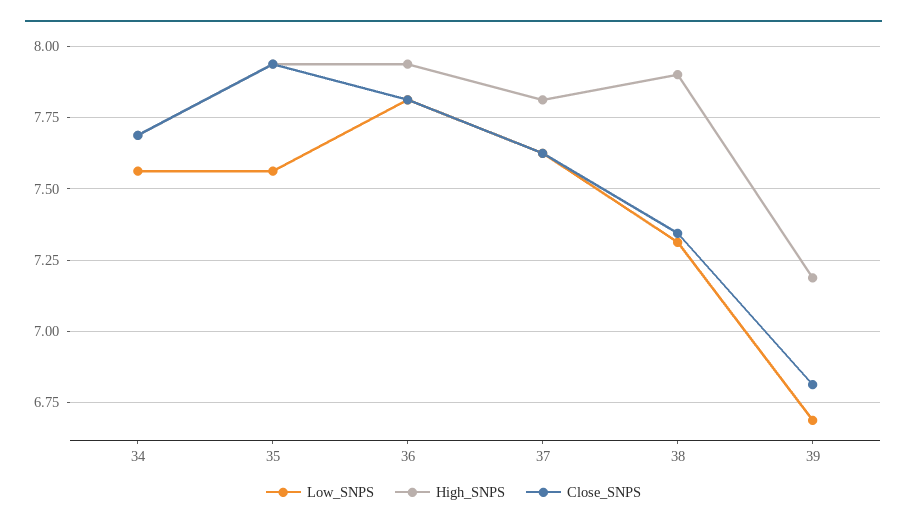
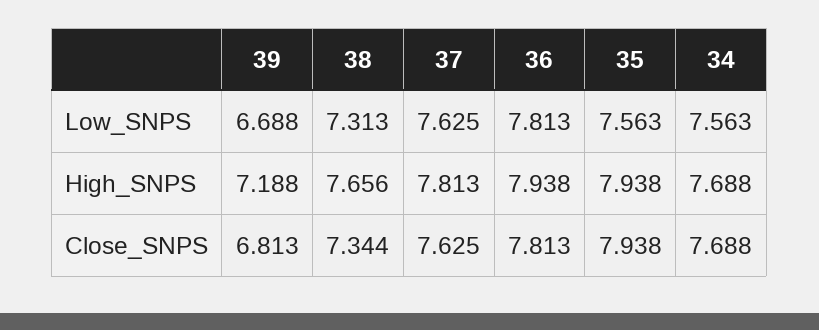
  {
    "Low_SNPS": {
      "34": 7.563,
      "35": 7.563,
      "36": 7.813,
      "37": 7.625,
      "38": 7.313,
      "39": 6.688
    },
    "High_SNPS": {
      "34": 7.688,
      "35": 7.938,
      "36": 7.938,
      "37": 7.813,
-     "38": 7.9,
+     "38": 7.656,
      "39": 7.188
    },
    "Close_SNPS": {
      "34": 7.688,
      "35": 7.938,
      "36": 7.813,
      "37": 7.625,
      "38": 7.344,
      "39": 6.813
    }
  }

